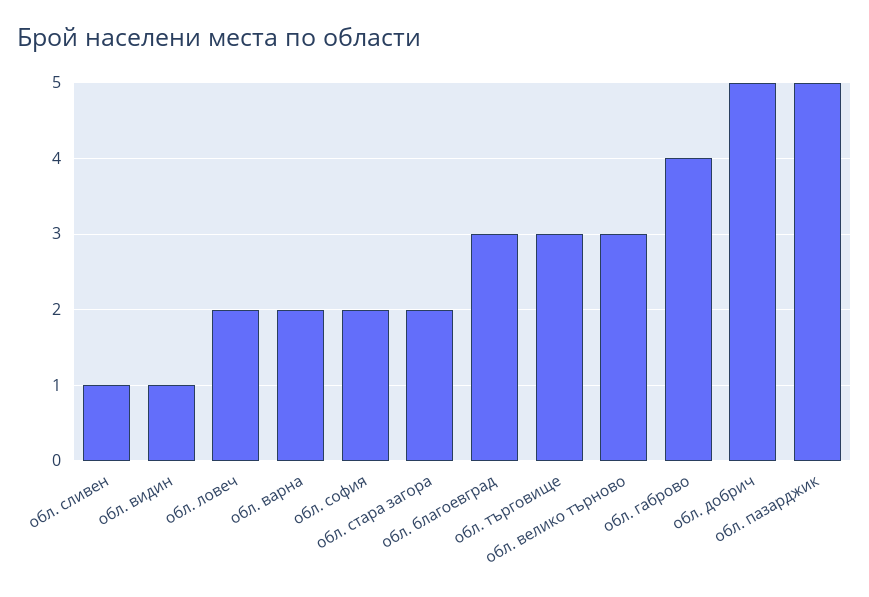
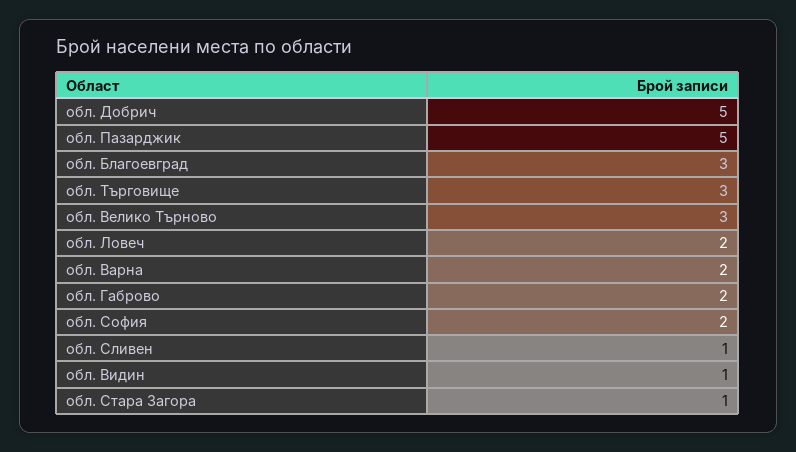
  {
    "обл. сливен": 1,
    "обл. видин": 1,
    "обл. ловеч": 2,
    "обл. варна": 2,
    "обл. софия": 2,
-   "обл. стара загора": 2,
+   "обл. стара загора": 1,
    "обл. благоевград": 3,
    "обл. търговище": 3,
    "обл. велико търново": 3,
-   "обл. габрово": 4,
+   "обл. габрово": 2,
    "обл. добрич": 5,
    "обл. пазарджик": 5
  }

